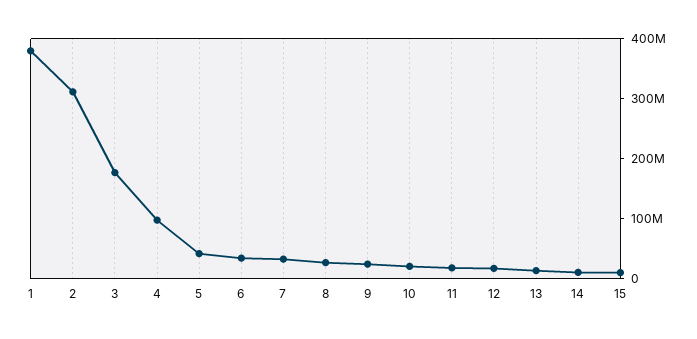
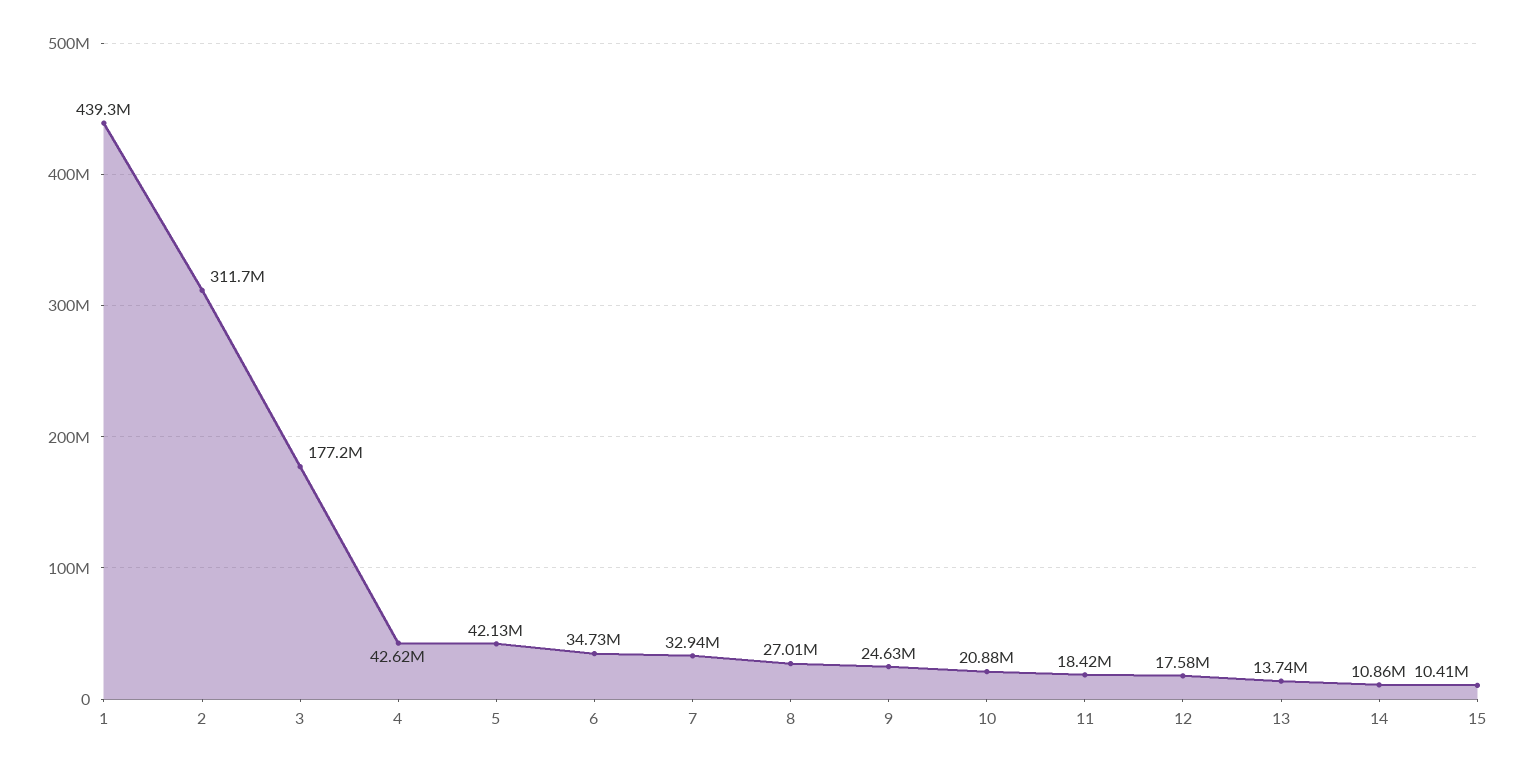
  {
-   "1": 380000000,
+   "1": 439300000,
    "2": 311700000,
    "3": 177200000,
-   "4": 100000000,
+   "4": 42620000,
    "5": 42130000,
    "6": 34730000,
    "7": 32940000,
    "8": 27010000,
    "9": 24630000,
    "10": 20880000,
    "11": 18420000,
    "12": 17580000,
    "13": 13740000,
    "14": 10860000,
    "15": 10410000
  }

